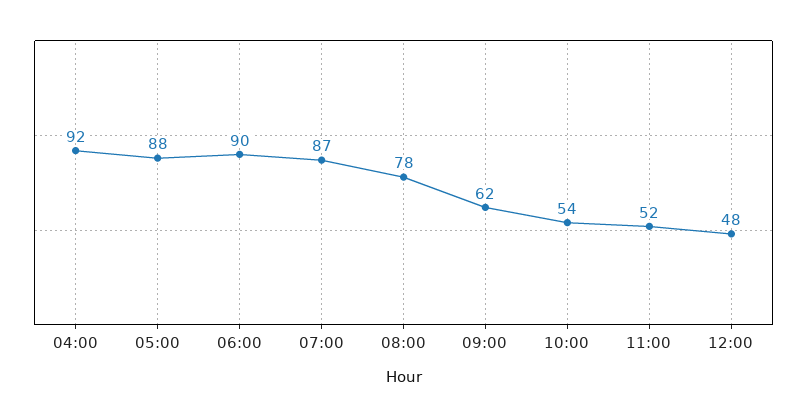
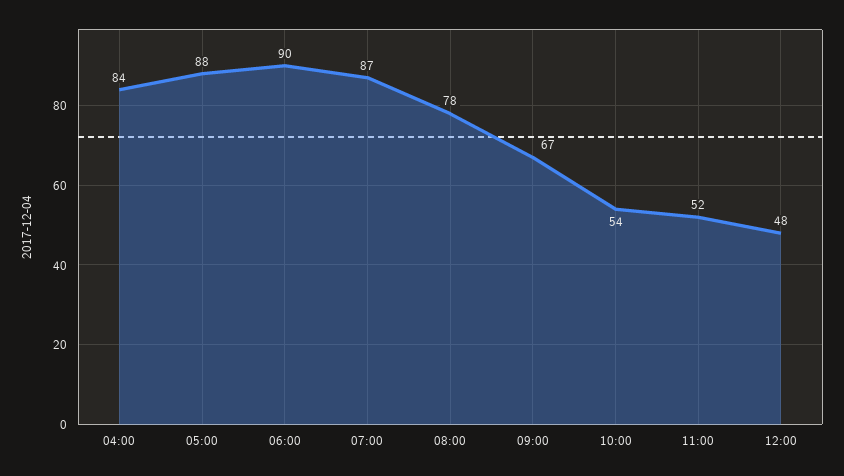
  {
-   "04:00": 92,
+   "04:00": 84,
    "05:00": 88,
    "06:00": 90,
    "07:00": 87,
    "08:00": 78,
-   "09:00": 62,
+   "09:00": 67,
    "10:00": 54,
    "11:00": 52,
    "12:00": 48
  }

